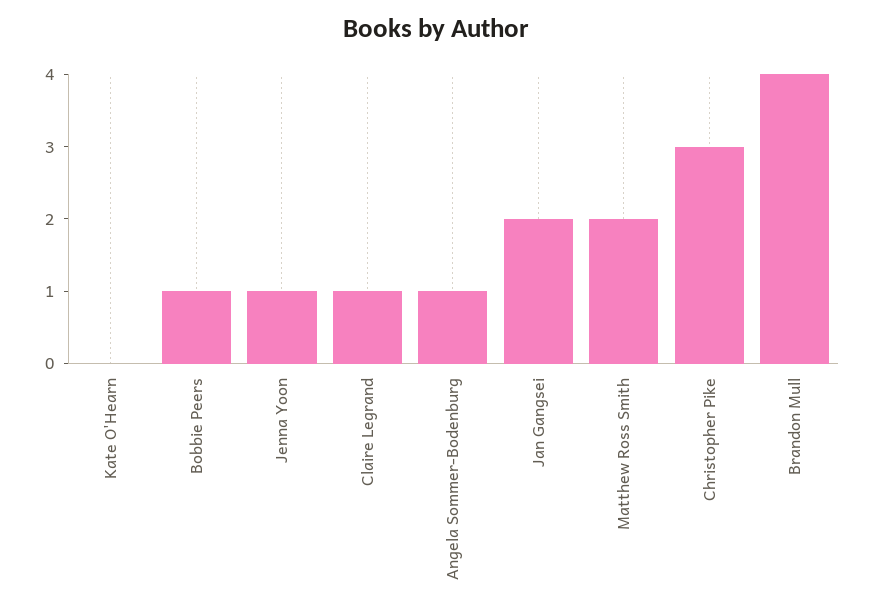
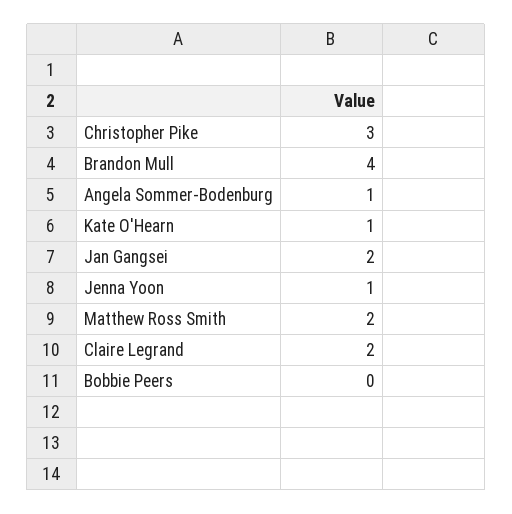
  {
-   "Kate O'Hearn": 0,
+   "Kate O'Hearn": 1,
-   "Bobbie Peers": 1,
+   "Bobbie Peers": 0,
    "Jenna Yoon": 1,
-   "Claire Legrand": 1,
+   "Claire Legrand": 2,
    "Angela Sommer-Bodenburg": 1,
    "Jan Gangsei": 2,
    "Matthew Ross Smith": 2,
    "Christopher Pike": 3,
    "Brandon Mull": 4
  }

